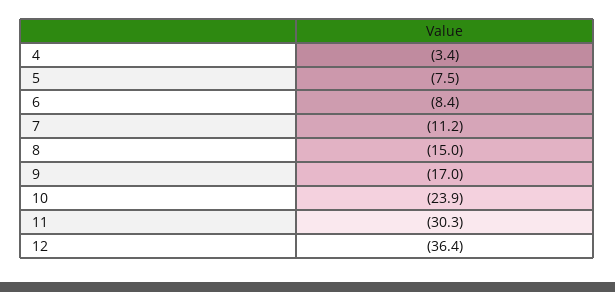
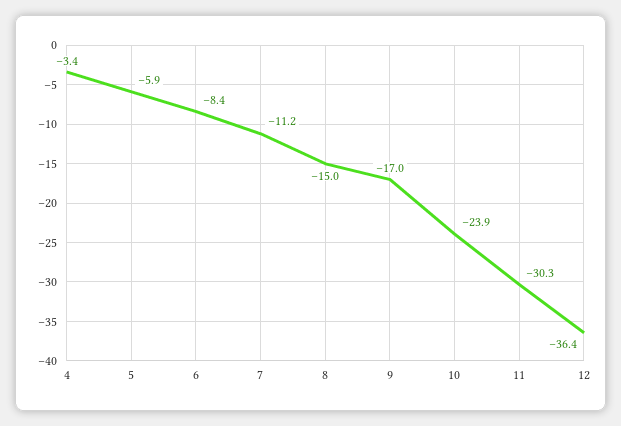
  {
    "4": -3.4,
-   "5": -7.5,
+   "5": -5.9,
    "6": -8.4,
    "7": -11.2,
    "8": -15,
    "9": -17,
    "10": -23.9,
    "11": -30.3,
    "12": -36.4
  }

